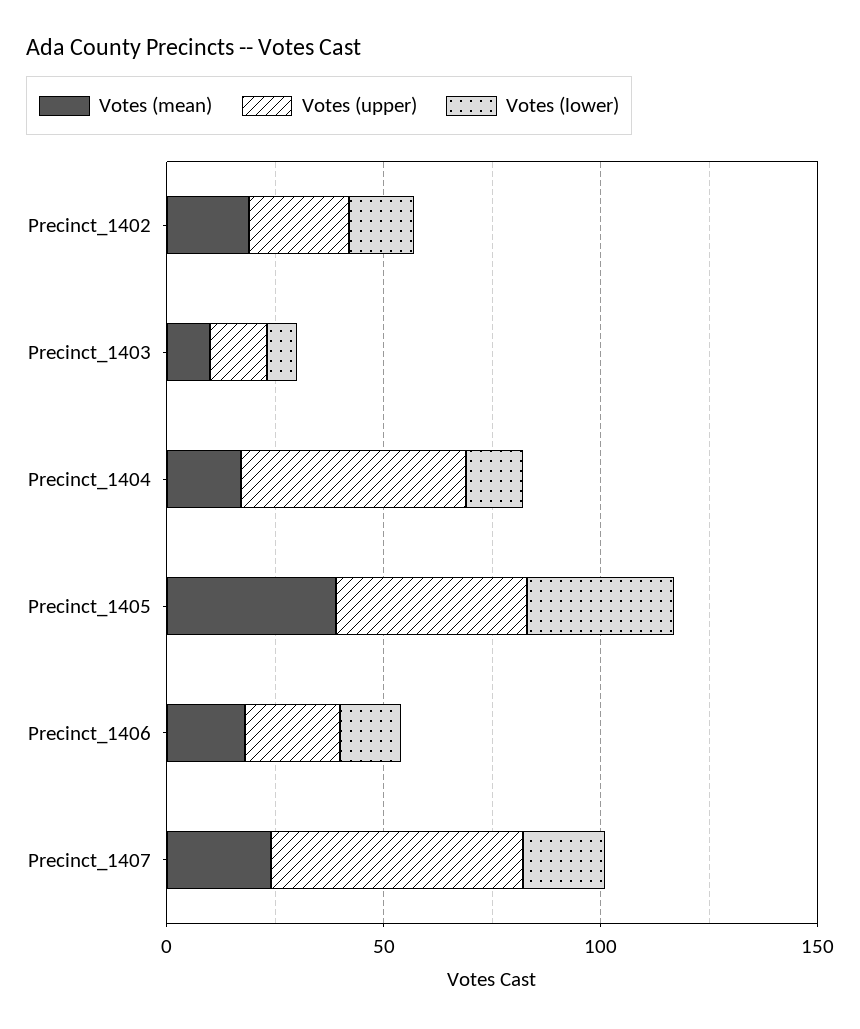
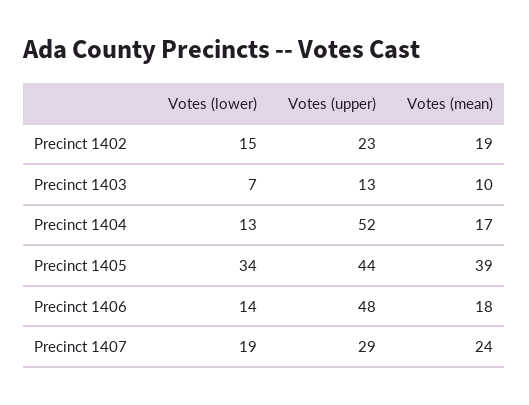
  {
    "Votes (mean)": {
      "Precinct_1402": 19,
      "Precinct_1403": 10,
      "Precinct_1404": 17,
      "Precinct_1405": 39,
      "Precinct_1406": 18,
      "Precinct_1407": 24
    },
    "Votes (upper)": {
      "Precinct_1402": 23,
      "Precinct_1403": 13,
      "Precinct_1404": 52,
      "Precinct_1405": 44,
-     "Precinct_1406": 20,
+     "Precinct_1406": 48,
-     "Precinct_1407": 60
+     "Precinct_1407": 29
    },
    "Votes (lower)": {
      "Precinct_1402": 15,
      "Precinct_1403": 7,
      "Precinct_1404": 13,
      "Precinct_1405": 34,
      "Precinct_1406": 14,
      "Precinct_1407": 19
    }
  }

